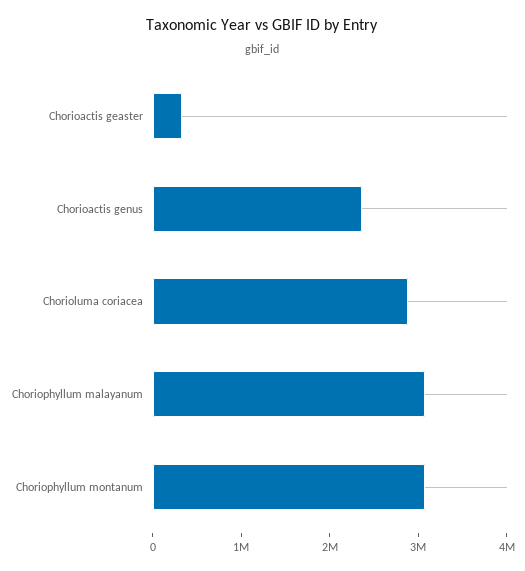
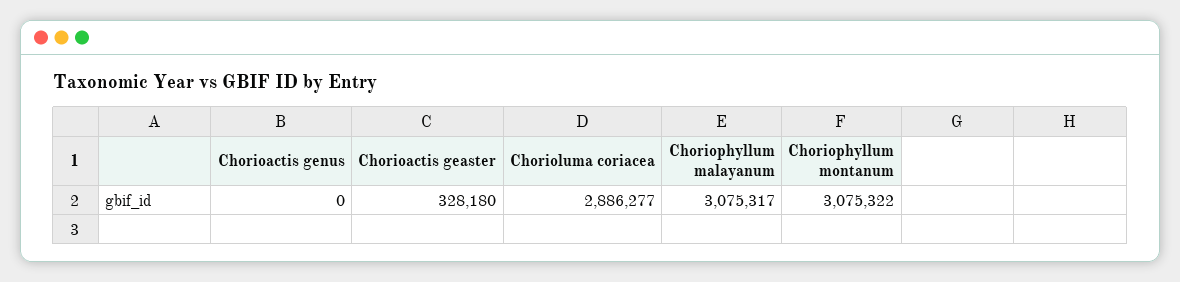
  {
    "Chorioactis geaster": 328180,
-   "Chorioactis genus": 2400000,
+   "Chorioactis genus": 0,
    "Chorioluma coriacea": 2886277,
    "Choriophyllum malayanum": 3075317,
    "Choriophyllum montanum": 3075322
  }

